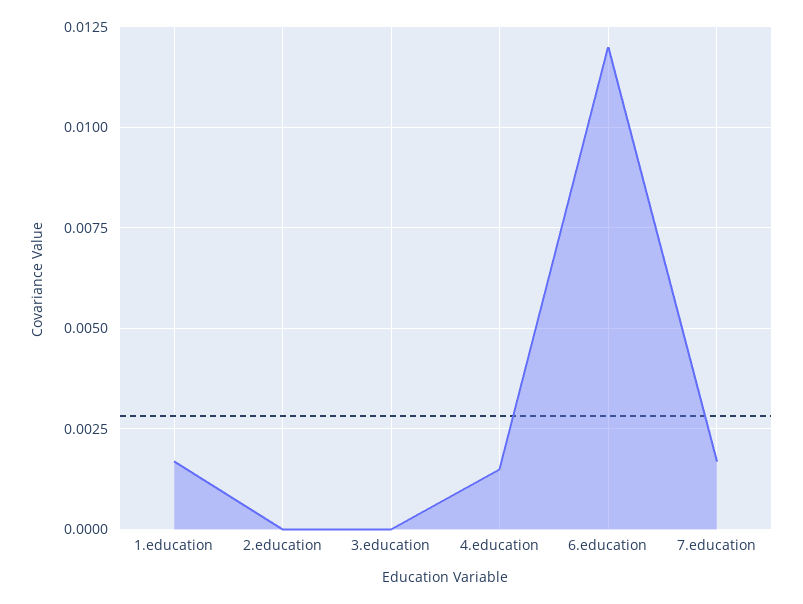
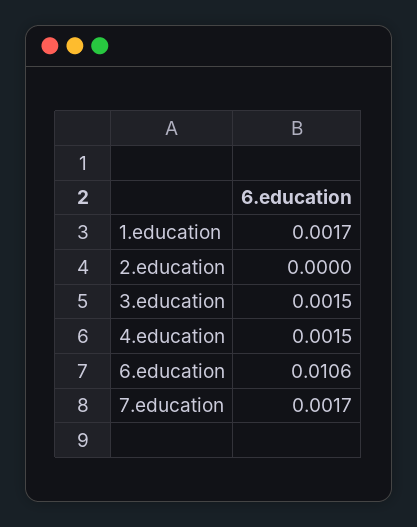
  {
    "1.education": 0.0017,
    "2.education": 0,
-   "3.education": 0,
+   "3.education": 0.0015,
    "4.education": 0.0015,
-   "6.education": 0.012,
+   "6.education": 0.0106,
    "7.education": 0.0017
  }

